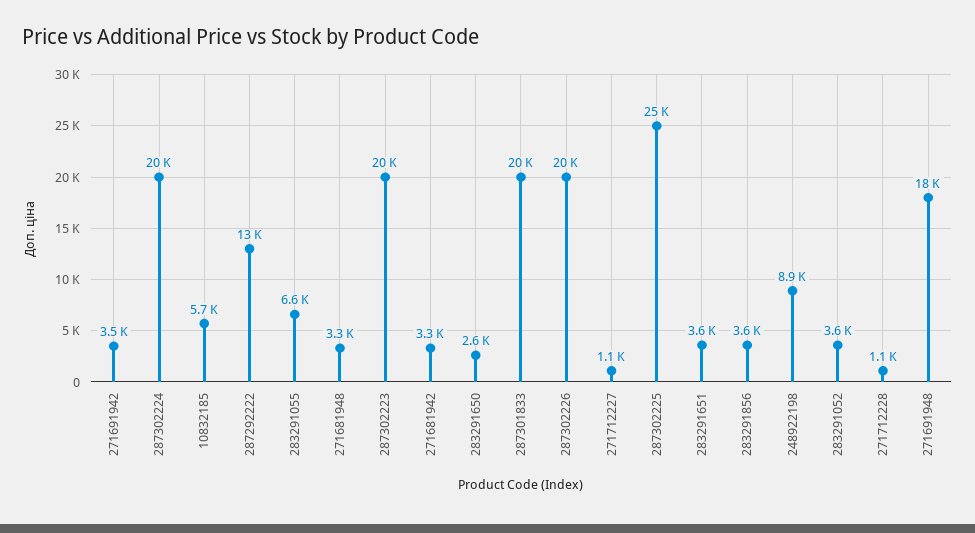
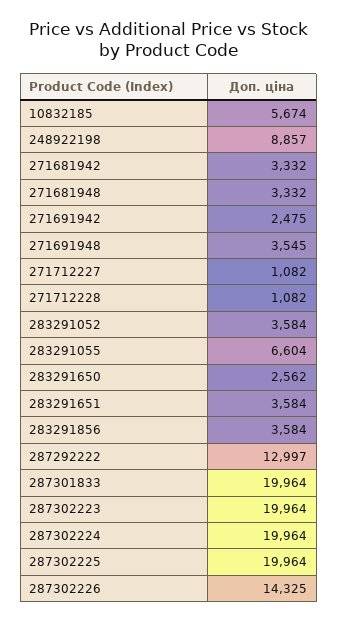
  {
-   "271691942": 3500,
+   "271691942": 2475,
    "287302224": 19964,
    "10832185": 5674,
    "287292222": 12997,
    "283291055": 6604,
    "271681948": 3332,
    "287302223": 19964,
    "271681942": 3332,
    "283291650": 2562,
    "287301833": 19964,
-   "287302226": 20000,
+   "287302226": 14325,
    "271712227": 1082,
-   "287302225": 25000,
+   "287302225": 19964,
    "283291651": 3584,
    "283291856": 3584,
    "248922198": 8857,
    "283291052": 3584,
    "271712228": 1082,
-   "271691948": 18000
+   "271691948": 3545
  }

